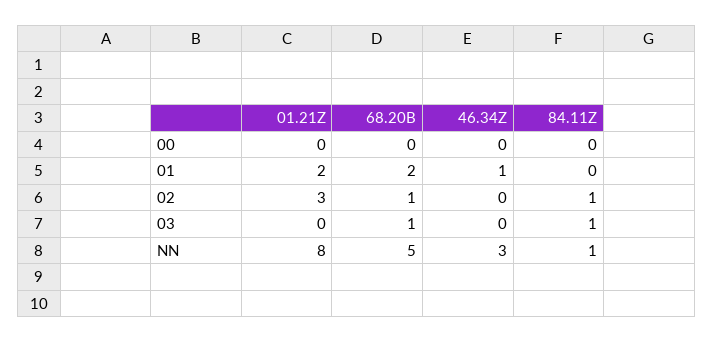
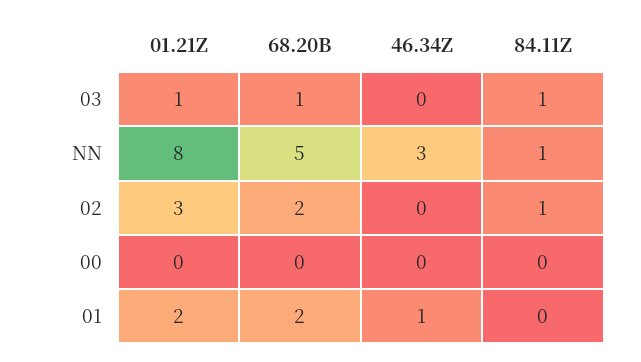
  {
    "01.21Z": {
      "00": 0,
      "01": 2,
      "02": 3,
-     "03": 0,
+     "03": 1,
      "NN": 8
    },
    "68.20B": {
      "00": 0,
      "01": 2,
-     "02": 1,
+     "02": 2,
      "03": 1,
      "NN": 5
    },
    "46.34Z": {
      "00": 0,
      "01": 1,
      "02": 0,
      "03": 0,
      "NN": 3
    },
    "84.11Z": {
      "00": 0,
      "01": 0,
      "02": 1,
      "03": 1,
      "NN": 1
    }
  }

